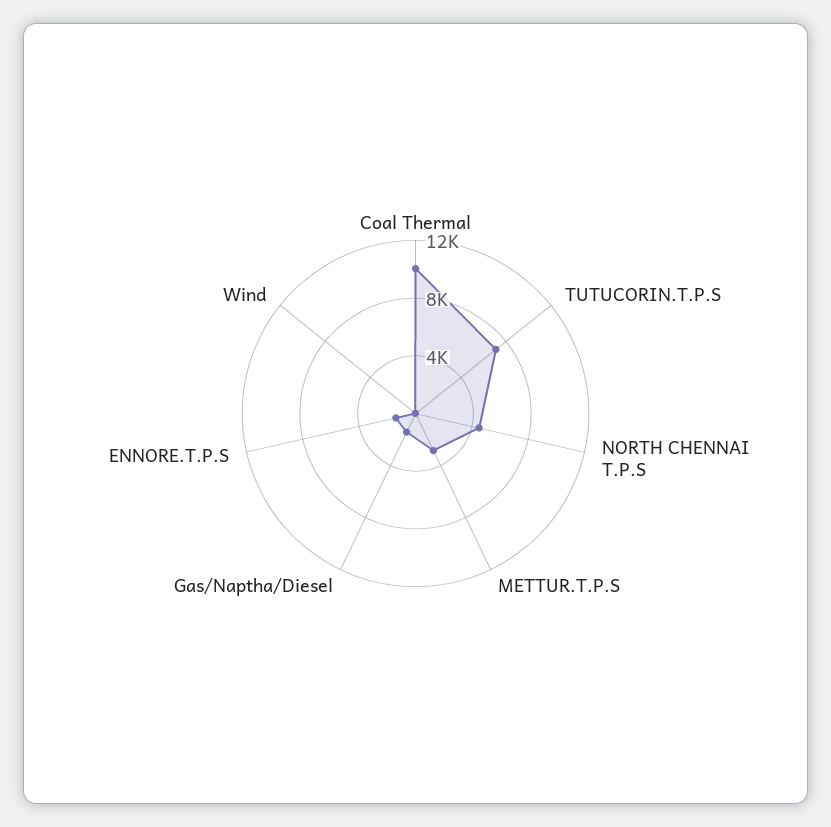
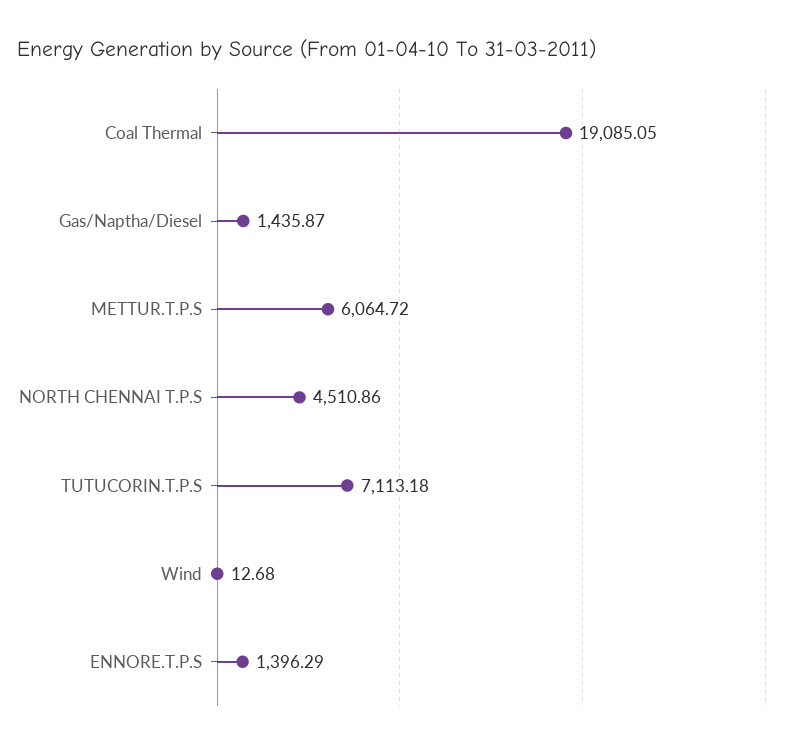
  {
-   "Coal Thermal": 10000,
+   "Coal Thermal": 19085.05,
    "TUTUCORIN.T.P.S": 7113.18,
    "NORTH CHENNAI T.P.S": 4510.86,
-   "METTUR.T.P.S": 3000,
+   "METTUR.T.P.S": 6064.72,
    "Gas/Naptha/Diesel": 1435.87,
    "ENNORE.T.P.S": 1396.29,
    "Wind": 12.68
  }

